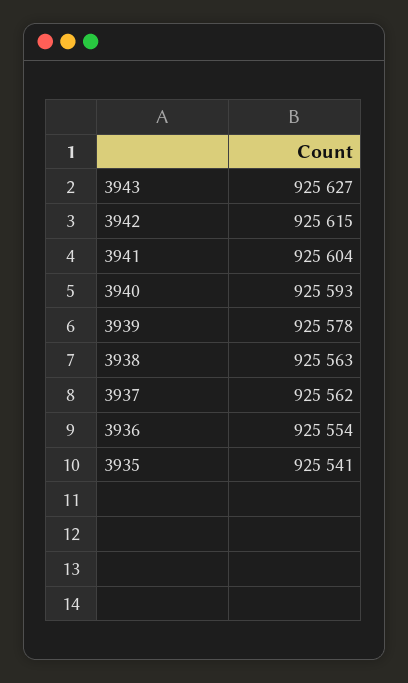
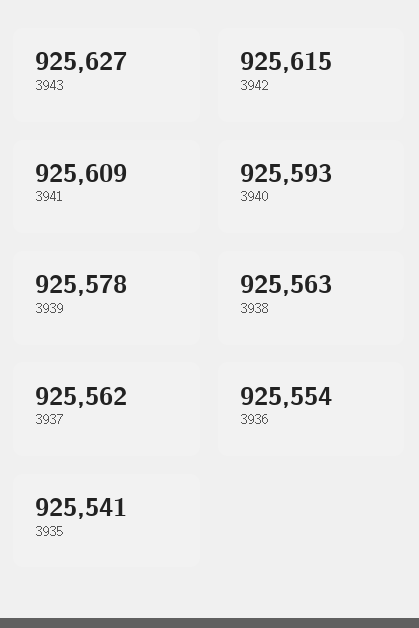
  {
    "3943": 925627,
    "3942": 925615,
-   "3941": 925604,
+   "3941": 925609,
    "3940": 925593,
    "3939": 925578,
    "3938": 925563,
    "3937": 925562,
    "3936": 925554,
    "3935": 925541
  }

